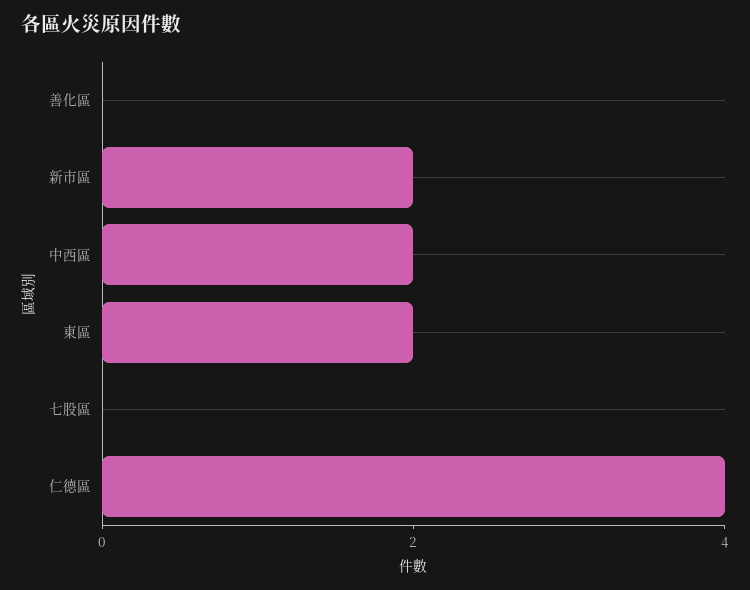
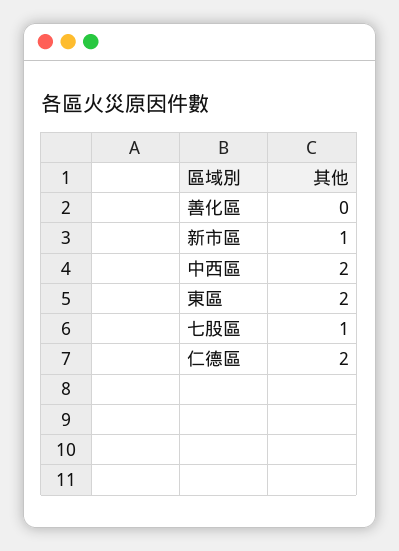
  {
    "善化區": 0,
-   "新市區": 2,
+   "新市區": 1,
    "中西區": 2,
    "東區": 2,
-   "七股區": 0,
+   "七股區": 1,
-   "仁德區": 4
+   "仁德區": 2
  }

